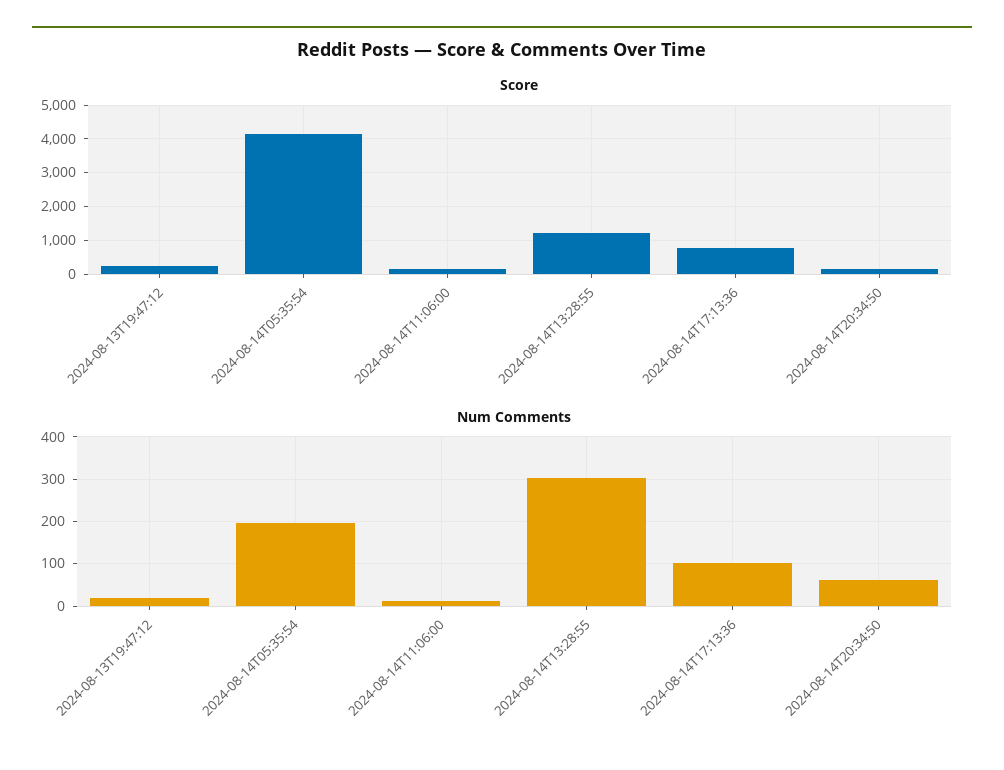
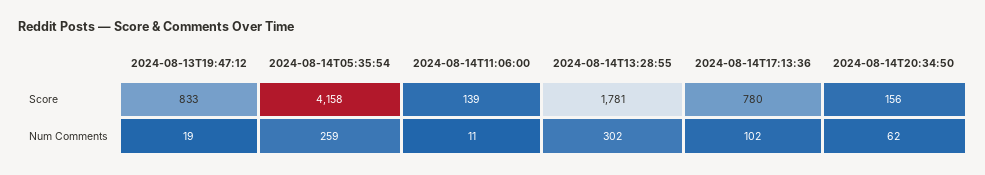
  {
    "Score": {
-     "2024-08-13T19:47:12": 200,
+     "2024-08-13T19:47:12": 833,
      "2024-08-14T05:35:54": 4158,
      "2024-08-14T11:06:00": 139,
-     "2024-08-14T13:28:55": 1200,
+     "2024-08-14T13:28:55": 1781,
      "2024-08-14T17:13:36": 780,
      "2024-08-14T20:34:50": 156
    },
    "Num Comments": {
      "2024-08-13T19:47:12": 19,
-     "2024-08-14T05:35:54": 200,
+     "2024-08-14T05:35:54": 259,
      "2024-08-14T11:06:00": 11,
      "2024-08-14T13:28:55": 302,
      "2024-08-14T17:13:36": 102,
      "2024-08-14T20:34:50": 62
    }
  }

